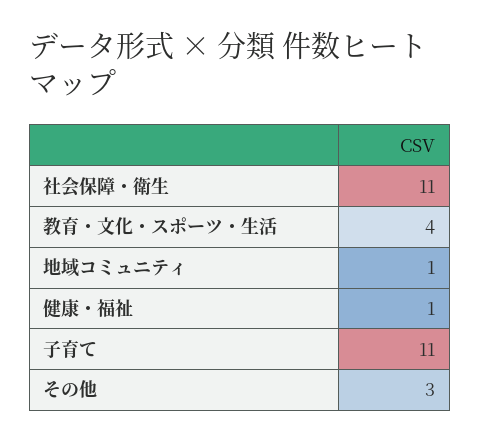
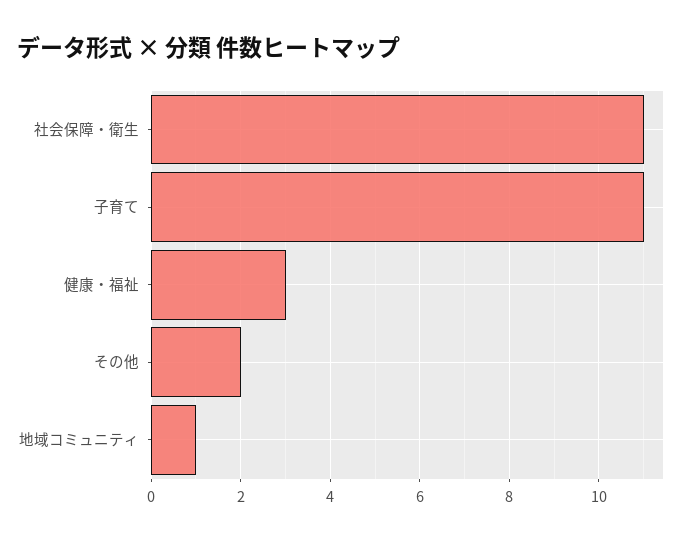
  {
    "社会保障・衛生": 11,
-   "教育・文化・スポーツ・生活": 4,
    "地域コミュニティ": 1,
-   "健康・福祉": 1,
+   "健康・福祉": 3,
    "子育て": 11,
-   "その他": 3
+   "その他": 2
  }

